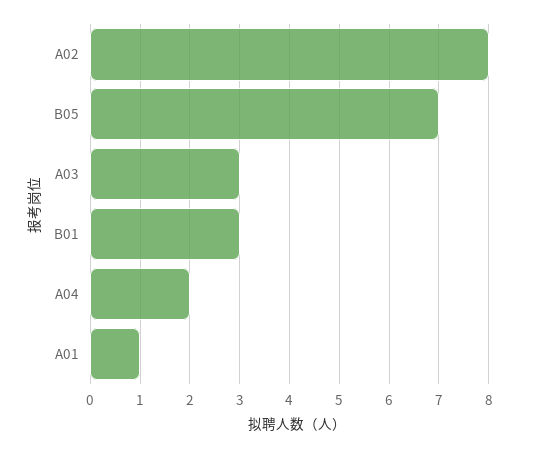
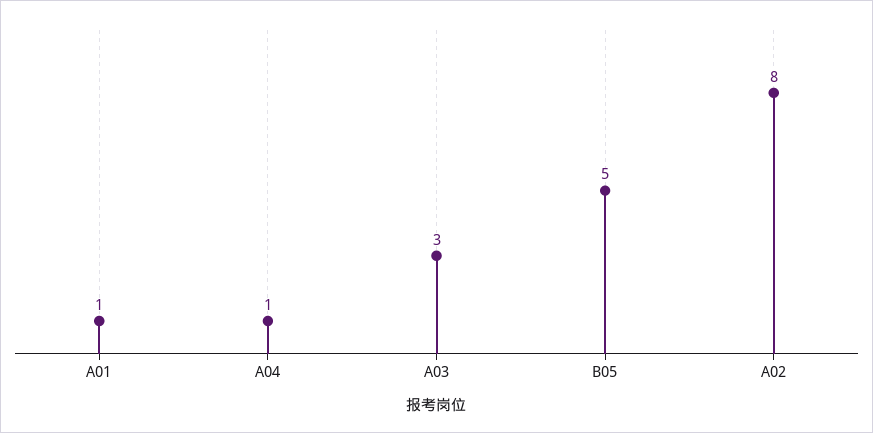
  {
    "A02": 8,
-   "B05": 7,
+   "B05": 5,
    "A03": 3,
-   "B01": 3,
-   "A04": 2,
+   "A04": 1,
    "A01": 1
  }

